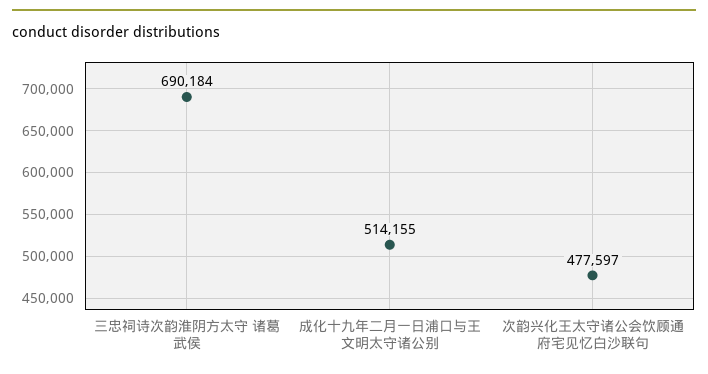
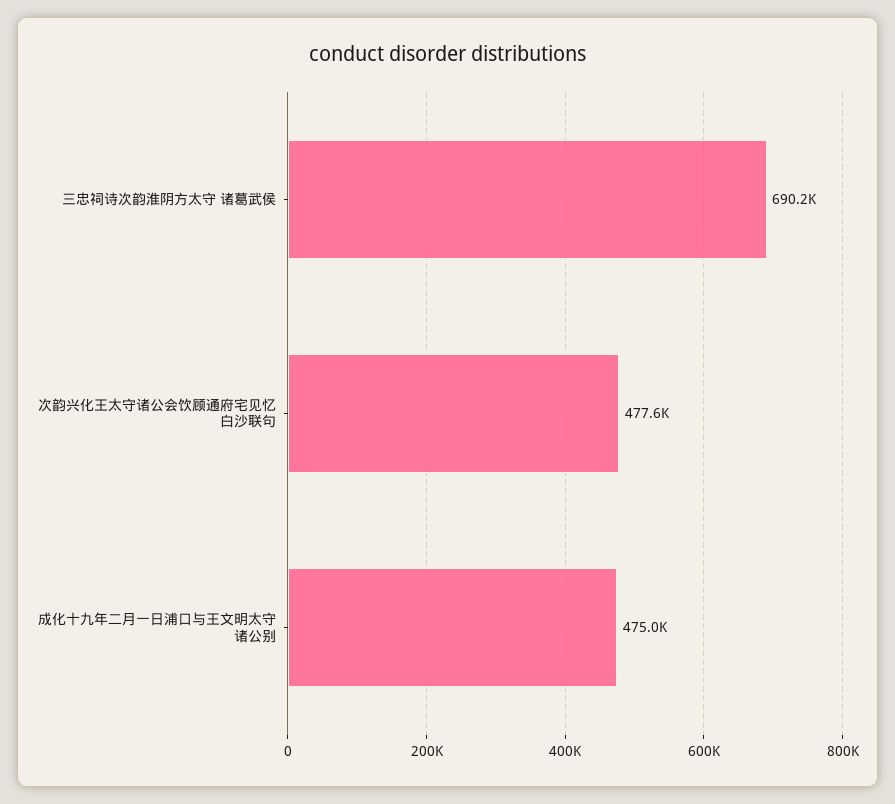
  {
    "三忠祠诗次韵淮阴方太守 诸葛武侯": 690184,
-   "成化十九年二月一日浦口与王文明太守诸公别": 514155,
+   "成化十九年二月一日浦口与王文明太守诸公别": 475000,
    "次韵兴化王太守诸公会饮顾通府宅见忆白沙联句": 477597
  }

